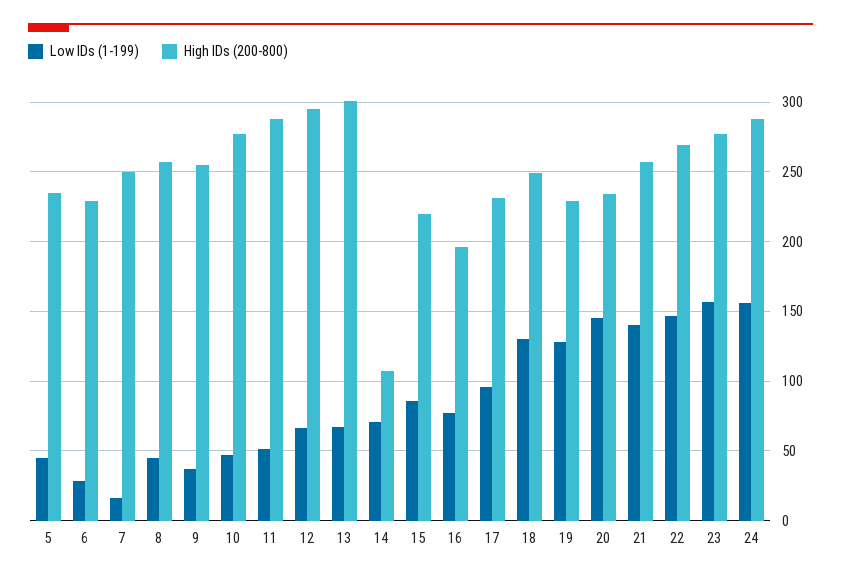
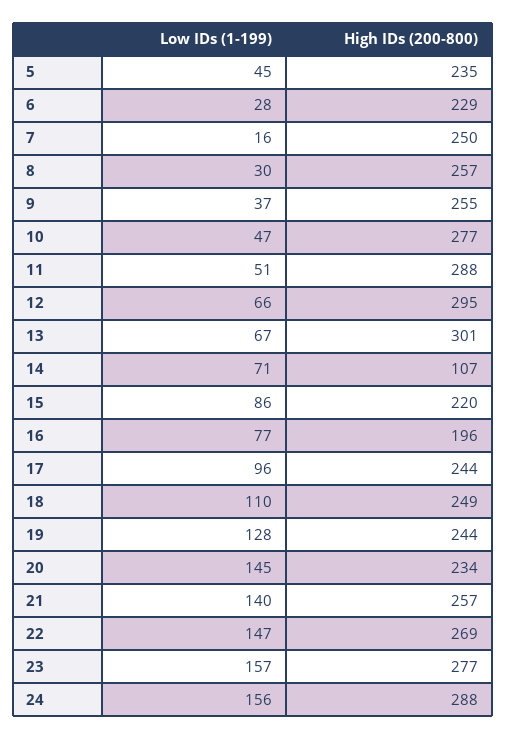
  {
    "Low IDs (1-199)": {
      "5": 45,
      "6": 28,
      "7": 16,
-     "8": 45,
+     "8": 30,
      "9": 37,
      "10": 47,
      "11": 51,
      "12": 66,
      "13": 67,
      "14": 71,
      "15": 86,
      "16": 77,
      "17": 96,
-     "18": 130,
+     "18": 110,
      "19": 128,
      "20": 145,
      "21": 140,
      "22": 147,
      "23": 157,
      "24": 156
    },
    "High IDs (200-800)": {
      "5": 235,
      "6": 229,
      "7": 250,
      "8": 257,
      "9": 255,
      "10": 277,
      "11": 288,
      "12": 295,
      "13": 301,
      "14": 107,
      "15": 220,
      "16": 196,
-     "17": 230,
+     "17": 244,
      "18": 249,
-     "19": 230,
+     "19": 244,
      "20": 234,
      "21": 257,
      "22": 269,
      "23": 277,
      "24": 288
    }
  }

